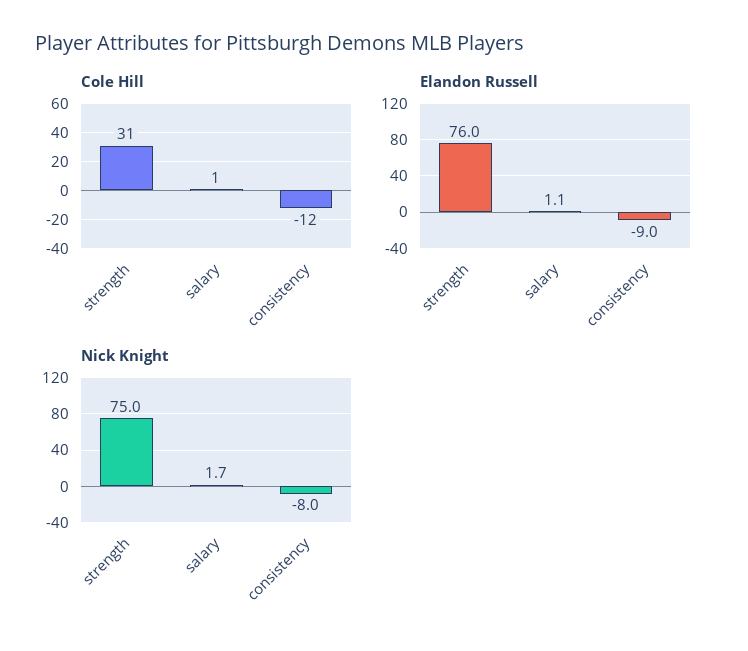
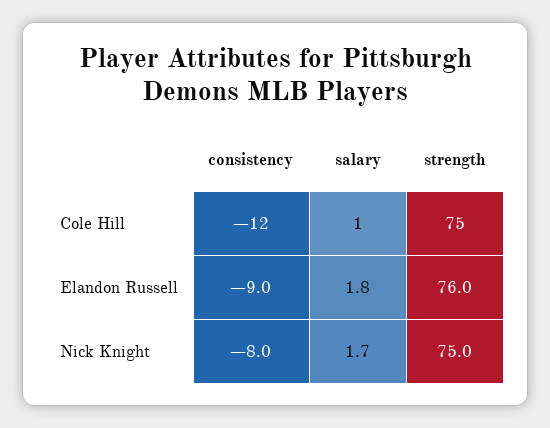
  {
    "Cole Hill": {
-     "strength": 31,
+     "strength": 75,
      "salary": 1,
      "consistency": -12
    },
    "Elandon Russell": {
      "strength": 76,
-     "salary": 1.1,
+     "salary": 1.8,
      "consistency": -9
    },
    "Nick Knight": {
      "strength": 75,
      "salary": 1.7,
      "consistency": -8
    }
  }

